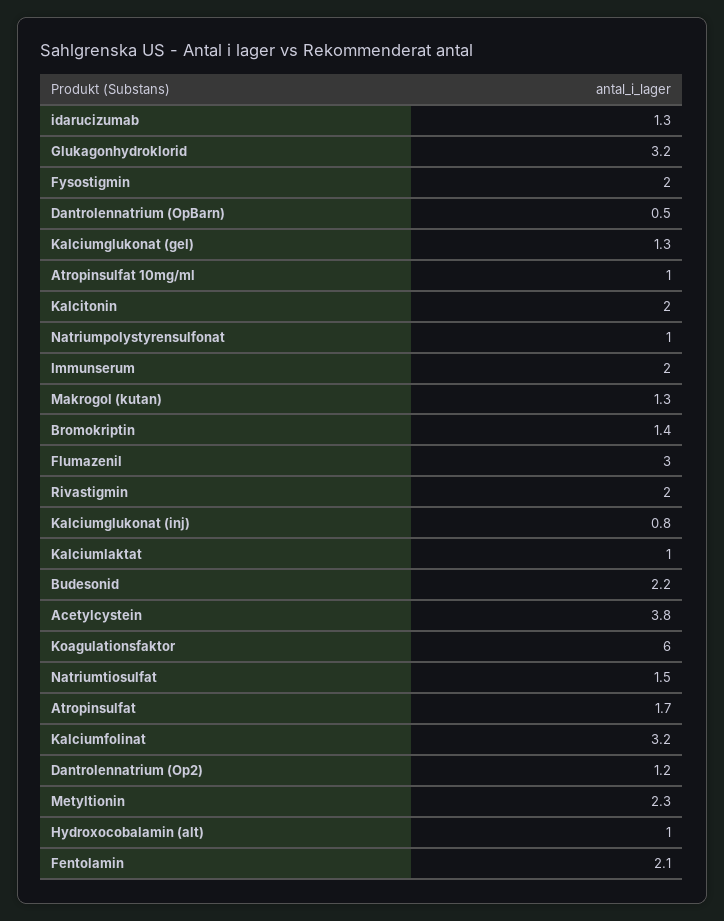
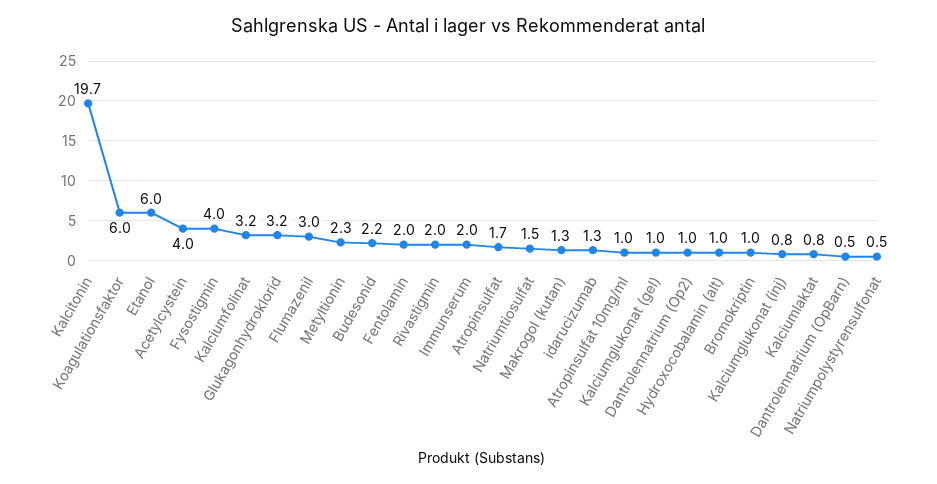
  {
    "idarucizumab": 1.3,
    "Glukagonhydroklorid": 3.2,
-   "Fysostigmin": 2,
+   "Fysostigmin": 4,
    "Dantrolennatrium (OpBarn)": 0.5,
-   "Kalciumglukonat (gel)": 1.3,
+   "Kalciumglukonat (gel)": 1,
    "Atropinsulfat 10mg/ml": 1,
-   "Kalcitonin": 2,
+   "Kalcitonin": 19.7,
-   "Natriumpolystyrensulfonat": 1,
+   "Natriumpolystyrensulfonat": 0.5,
    "Immunserum": 2,
    "Makrogol (kutan)": 1.3,
-   "Bromokriptin": 1.4,
+   "Bromokriptin": 1,
    "Flumazenil": 3,
    "Rivastigmin": 2,
    "Kalciumglukonat (inj)": 0.8,
-   "Kalciumlaktat": 1,
+   "Kalciumlaktat": 0.8,
    "Budesonid": 2.2,
-   "Acetylcystein": 3.8,
+   "Acetylcystein": 4,
    "Koagulationsfaktor": 6,
    "Natriumtiosulfat": 1.5,
    "Atropinsulfat": 1.7,
    "Kalciumfolinat": 3.2,
-   "Dantrolennatrium (Op2)": 1.2,
+   "Dantrolennatrium (Op2)": 1,
    "Metyltionin": 2.3,
    "Hydroxocobalamin (alt)": 1,
-   "Fentolamin": 2.1
+   "Fentolamin": 2,
+   "Etanol": 6
  }

